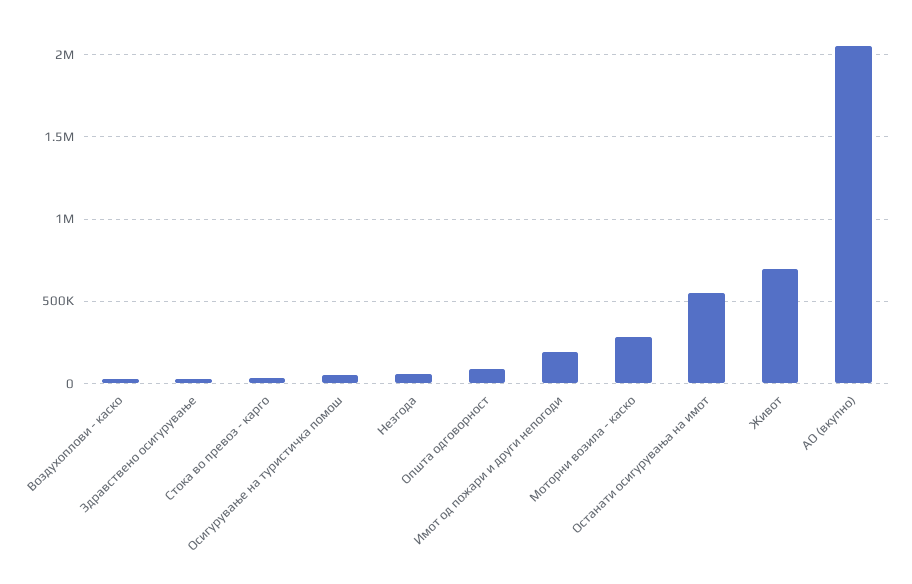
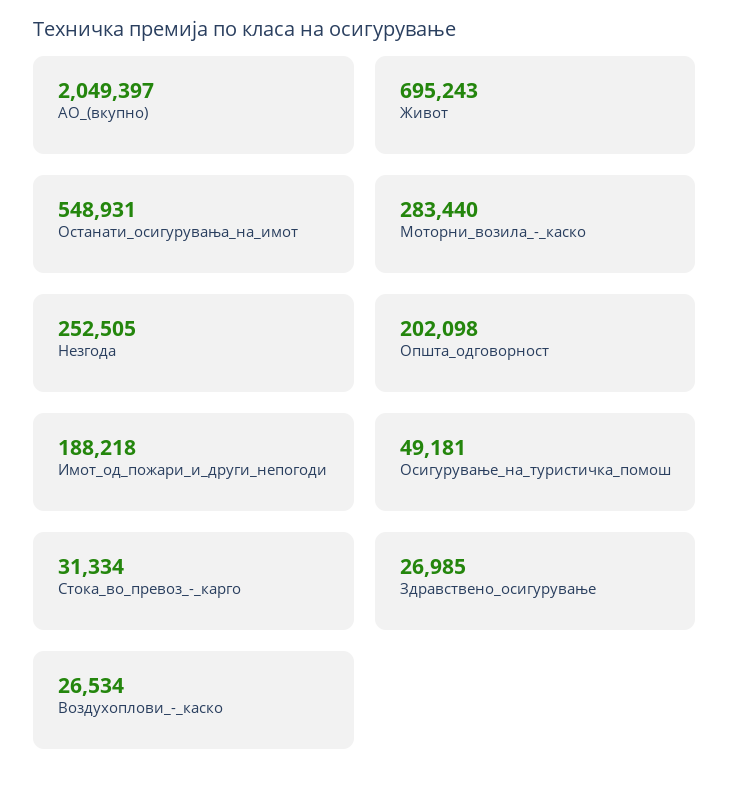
  {
    "Воздухоплови - каско": 26534,
    "Здравствено осигурување": 26985,
    "Стока во превоз - карго": 31334,
    "Осигурување на туристичка помош": 49181,
-   "Незгода": 50000,
+   "Незгода": 252505,
-   "Општа одговорност": 100000,
+   "Општа одговорност": 202098,
    "Имот од пожари и други непогоди": 188218,
    "Моторни возила - каско": 283440,
    "Останати осигурувања на имот": 548931,
    "Живот": 695243,
    "АО (вкупно)": 2049397
  }

